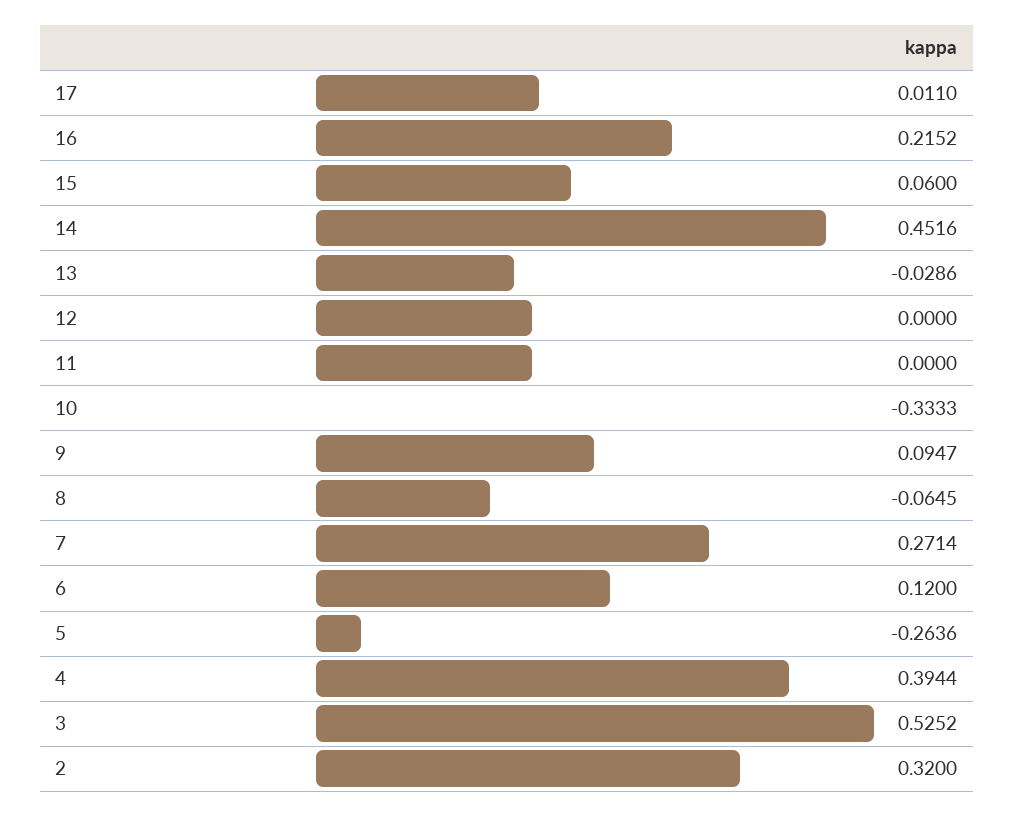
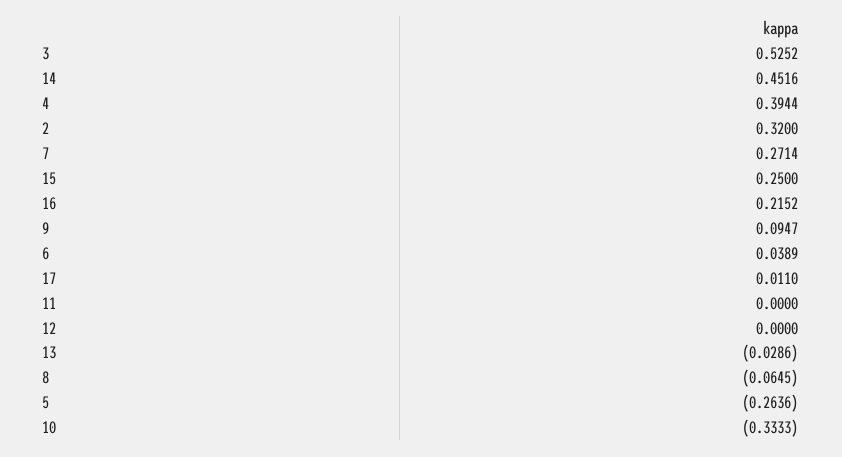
  {
    "17": 0.011,
    "16": 0.2152,
-   "15": 0.06,
+   "15": 0.25,
    "14": 0.4516,
    "13": -0.0286,
    "12": 0,
    "11": 0,
    "10": -0.3333,
    "9": 0.0947,
    "8": -0.0645,
    "7": 0.2714,
-   "6": 0.12,
+   "6": 0.0389,
    "5": -0.2636,
    "4": 0.3944,
    "3": 0.5252,
    "2": 0.32
  }

